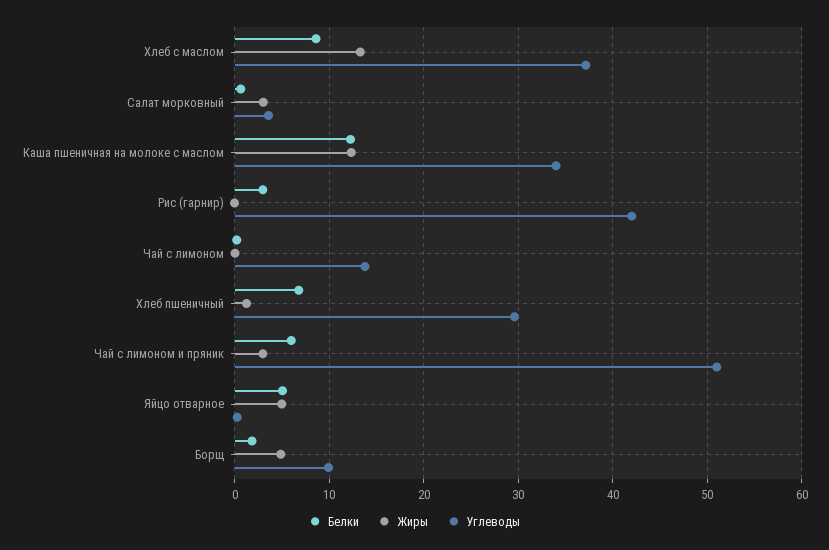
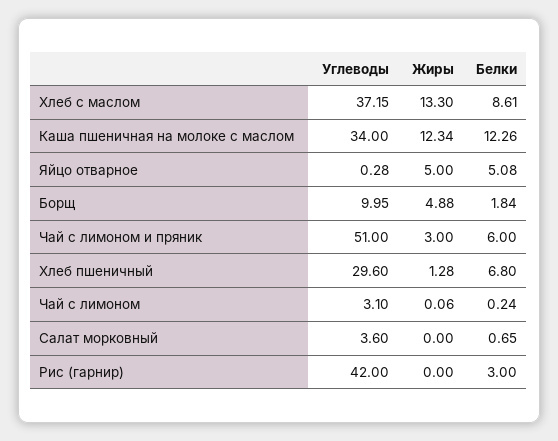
  {
    "Белки": {
      "Хлеб с маслом": 8.61,
      "Салат морковный": 0.65,
      "Каша пшеничная на молоке с маслом": 12.26,
      "Рис (гарнир)": 3,
      "Чай с лимоном": 0.24,
      "Хлеб пшеничный": 6.8,
      "Чай с лимоном и пряник": 6,
      "Яйцо отварное": 5.08,
      "Борщ": 1.84
    },
    "Жиры": {
      "Хлеб с маслом": 13.3,
-     "Салат морковный": 3,
+     "Салат морковный": 0,
      "Каша пшеничная на молоке с маслом": 12.34,
      "Рис (гарнир)": 0,
      "Чай с лимоном": 0.06,
      "Хлеб пшеничный": 1.28,
      "Чай с лимоном и пряник": 3,
      "Яйцо отварное": 5,
      "Борщ": 4.88
    },
    "Углеводы": {
      "Хлеб с маслом": 37.15,
      "Салат морковный": 3.6,
      "Каша пшеничная на молоке с маслом": 34,
      "Рис (гарнир)": 42,
-     "Чай с лимоном": 14,
+     "Чай с лимоном": 3.1,
      "Хлеб пшеничный": 29.6,
      "Чай с лимоном и пряник": 51,
      "Яйцо отварное": 0.28,
      "Борщ": 9.95
    }
  }

